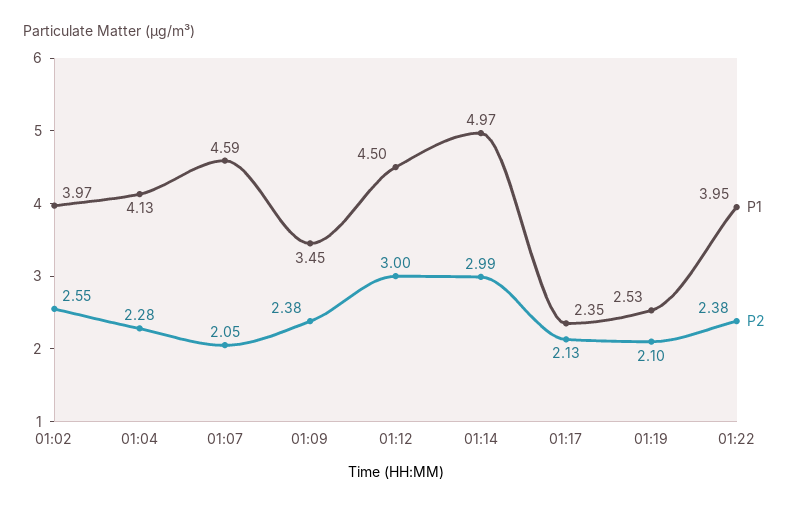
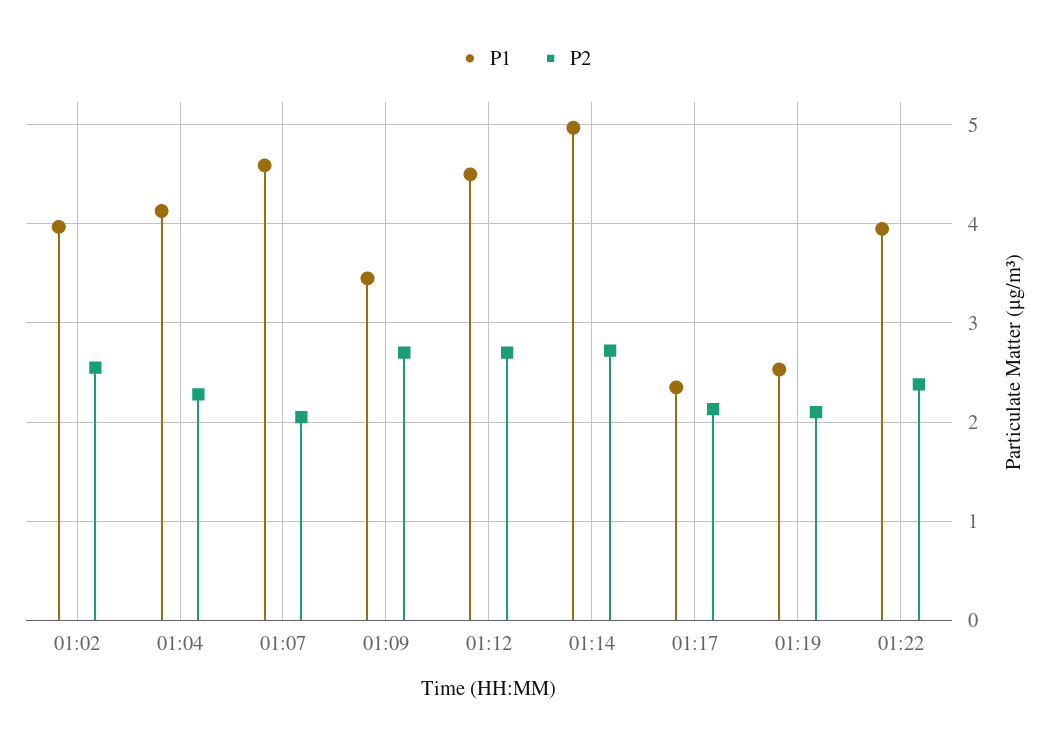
  {
    "P1": {
      "01:02": 3.97,
      "01:04": 4.13,
      "01:07": 4.59,
      "01:09": 3.45,
      "01:12": 4.5,
      "01:14": 4.97,
      "01:17": 2.35,
      "01:19": 2.53,
      "01:22": 3.95
    },
    "P2": {
      "01:02": 2.55,
      "01:04": 2.28,
      "01:07": 2.05,
-     "01:09": 2.38,
+     "01:09": 2.7,
-     "01:12": 3,
+     "01:12": 2.7,
-     "01:14": 2.99,
+     "01:14": 2.7,
      "01:17": 2.13,
      "01:19": 2.1,
      "01:22": 2.38
    }
  }

